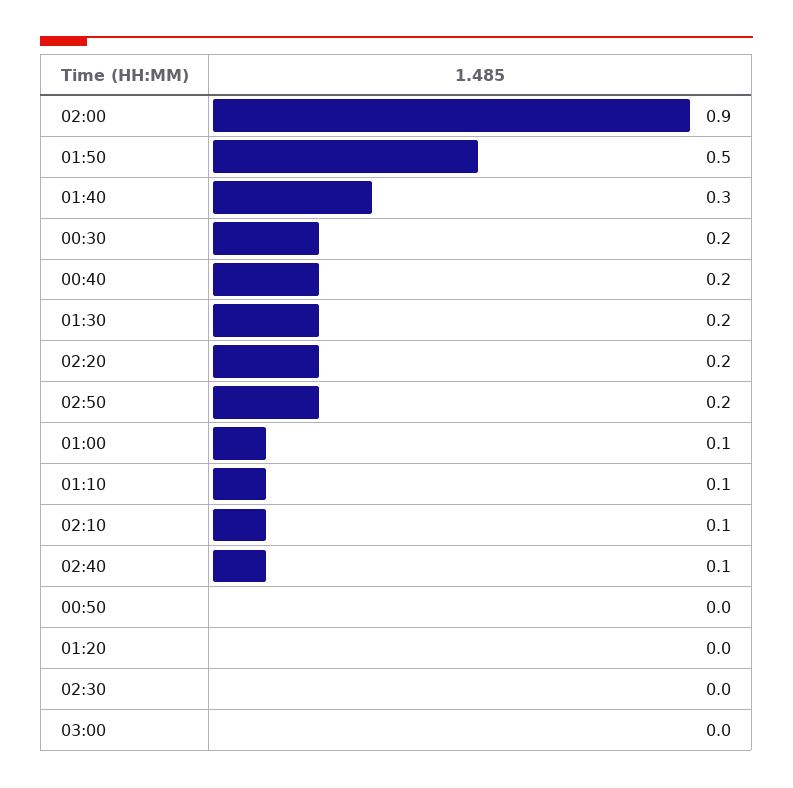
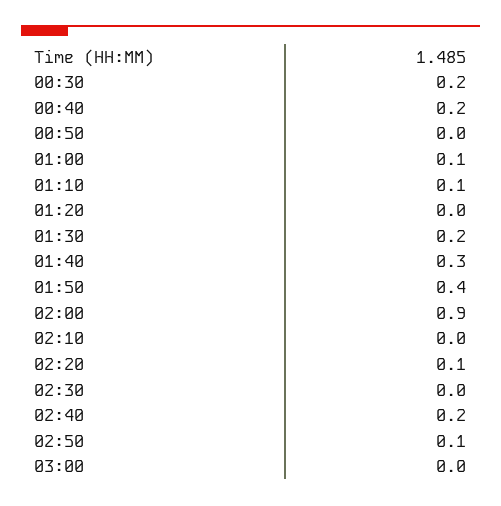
  {
    "02:00": 0.9,
-   "01:50": 0.5,
+   "01:50": 0.4,
    "01:40": 0.3,
    "00:30": 0.2,
    "00:40": 0.2,
    "01:30": 0.2,
-   "02:20": 0.2,
+   "02:20": 0.1,
-   "02:50": 0.2,
+   "02:50": 0.1,
    "01:00": 0.1,
    "01:10": 0.1,
-   "02:10": 0.1,
+   "02:10": 0,
-   "02:40": 0.1,
+   "02:40": 0.2,
    "00:50": 0,
    "01:20": 0,
    "02:30": 0,
    "03:00": 0
  }

